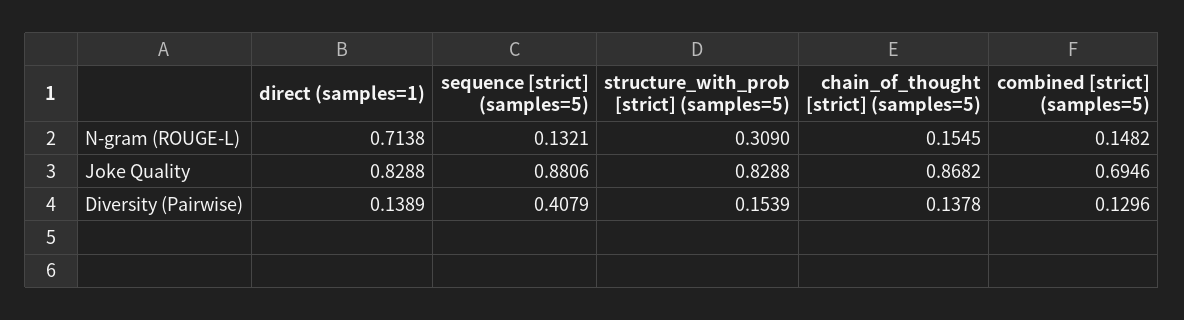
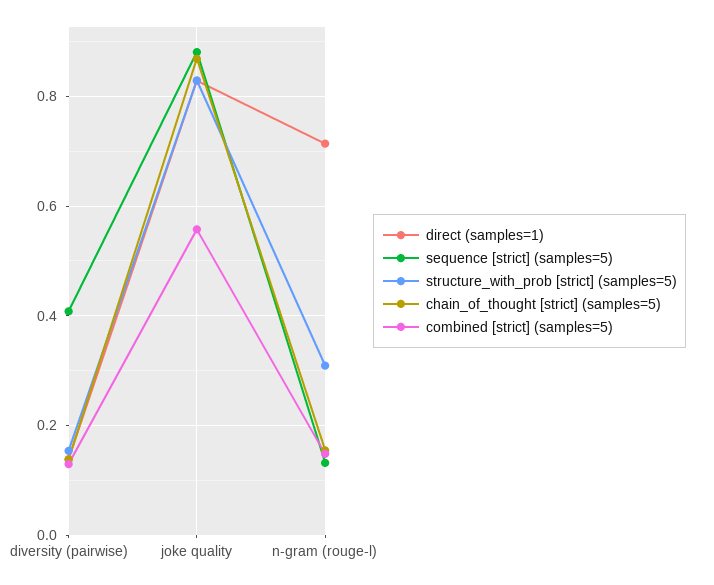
  {
    "direct (samples=1)": {
      "N-gram (ROUGE-L)": 0.7138,
      "Joke Quality": 0.8288,
      "Diversity (Pairwise)": 0.1389
    },
    "sequence [strict] (samples=5)": {
      "N-gram (ROUGE-L)": 0.1321,
      "Joke Quality": 0.8806,
      "Diversity (Pairwise)": 0.4079
    },
    "structure_with_prob [strict] (samples=5)": {
      "N-gram (ROUGE-L)": 0.309,
      "Joke Quality": 0.8288,
      "Diversity (Pairwise)": 0.1539
    },
    "chain_of_thought [strict] (samples=5)": {
      "N-gram (ROUGE-L)": 0.1545,
      "Joke Quality": 0.8682,
      "Diversity (Pairwise)": 0.1378
    },
    "combined [strict] (samples=5)": {
      "N-gram (ROUGE-L)": 0.1482,
-     "Joke Quality": 0.6946,
+     "Joke Quality": 0.56,
      "Diversity (Pairwise)": 0.1296
    }
  }

